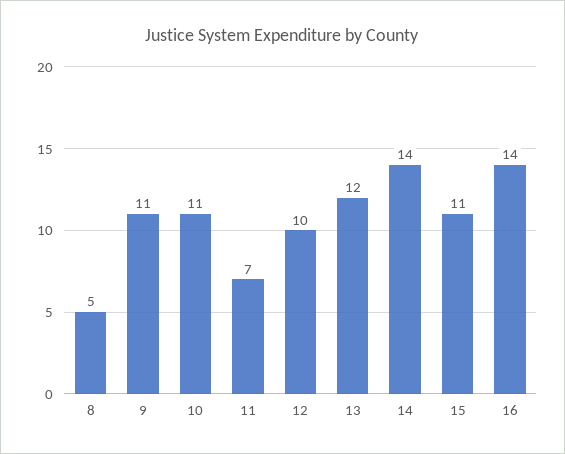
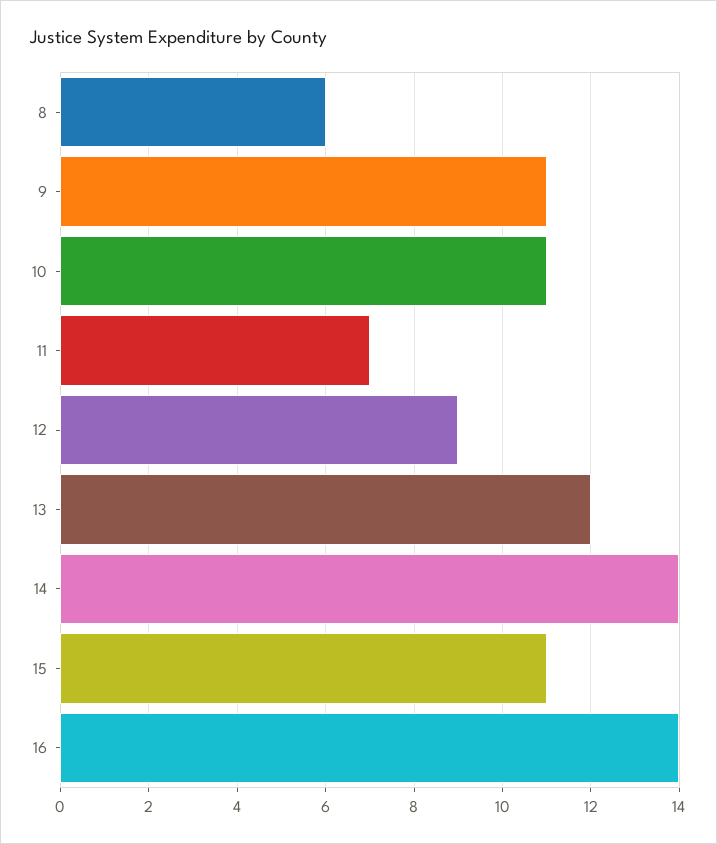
  {
-   "8": 5,
+   "8": 6,
    "9": 11,
    "10": 11,
    "11": 7,
-   "12": 10,
+   "12": 9,
    "13": 12,
    "14": 14,
    "15": 11,
    "16": 14
  }

